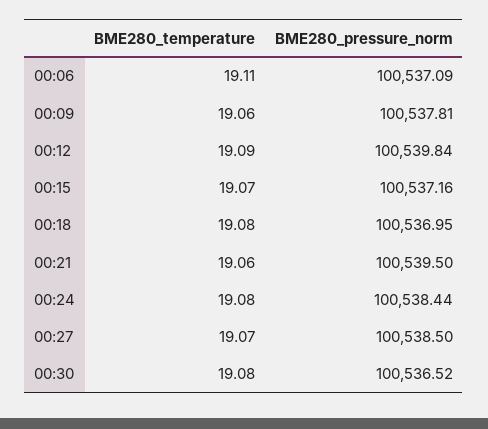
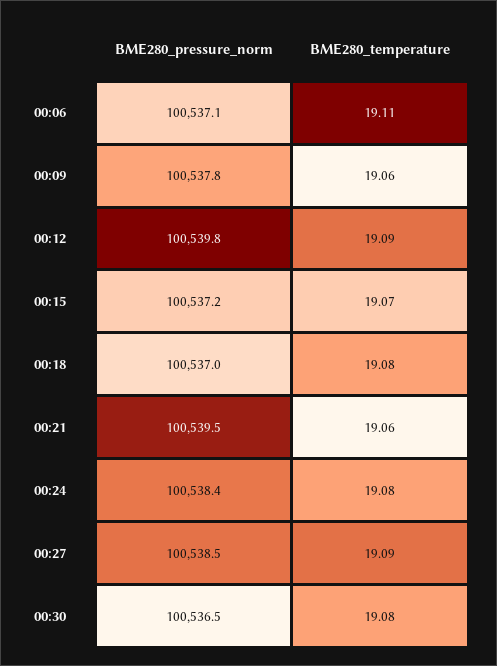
  {
    "BME280_temperature": {
      "00:06": 19.11,
      "00:09": 19.06,
      "00:12": 19.09,
      "00:15": 19.07,
      "00:18": 19.08,
      "00:21": 19.06,
      "00:24": 19.08,
-     "00:27": 19.07,
+     "00:27": 19.09,
      "00:30": 19.08
    },
    "BME280_pressure_norm": {
      "00:06": 100537.09,
      "00:09": 100537.81,
      "00:12": 100539.84,
      "00:15": 100537.16,
      "00:18": 100536.95,
      "00:21": 100539.5,
      "00:24": 100538.44,
      "00:27": 100538.5,
      "00:30": 100536.52
    }
  }

